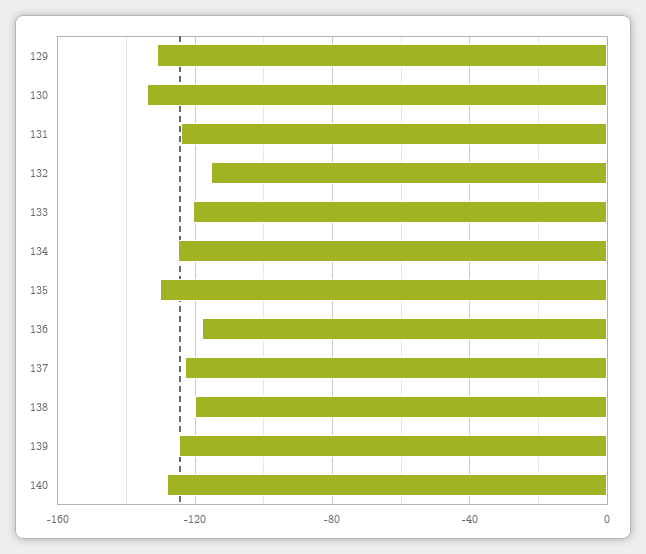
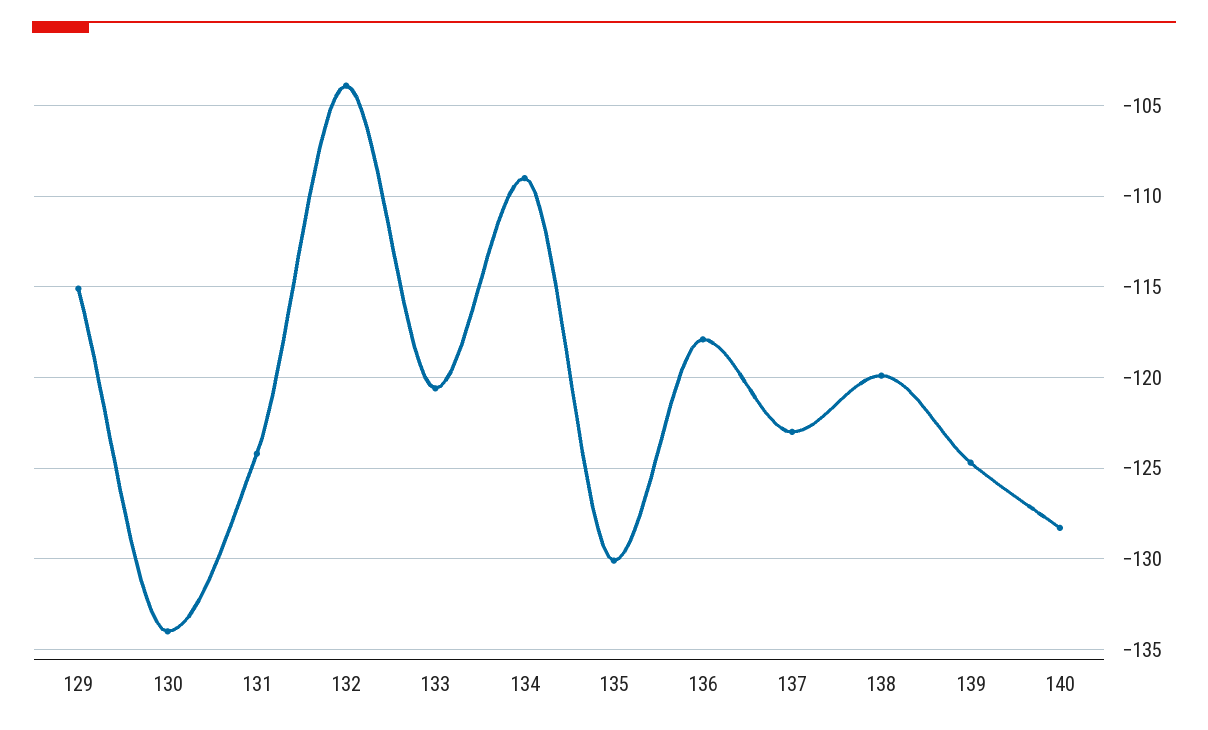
  {
-   "129": -130,
+   "129": -115,
    "130": -134,
    "131": -124,
-   "132": -115,
+   "132": -104,
    "133": -120.5,
-   "134": -125,
+   "134": -109,
    "135": -130,
    "136": -118,
    "137": -123,
    "138": -120,
    "139": -124.5,
    "140": -128.5
  }

